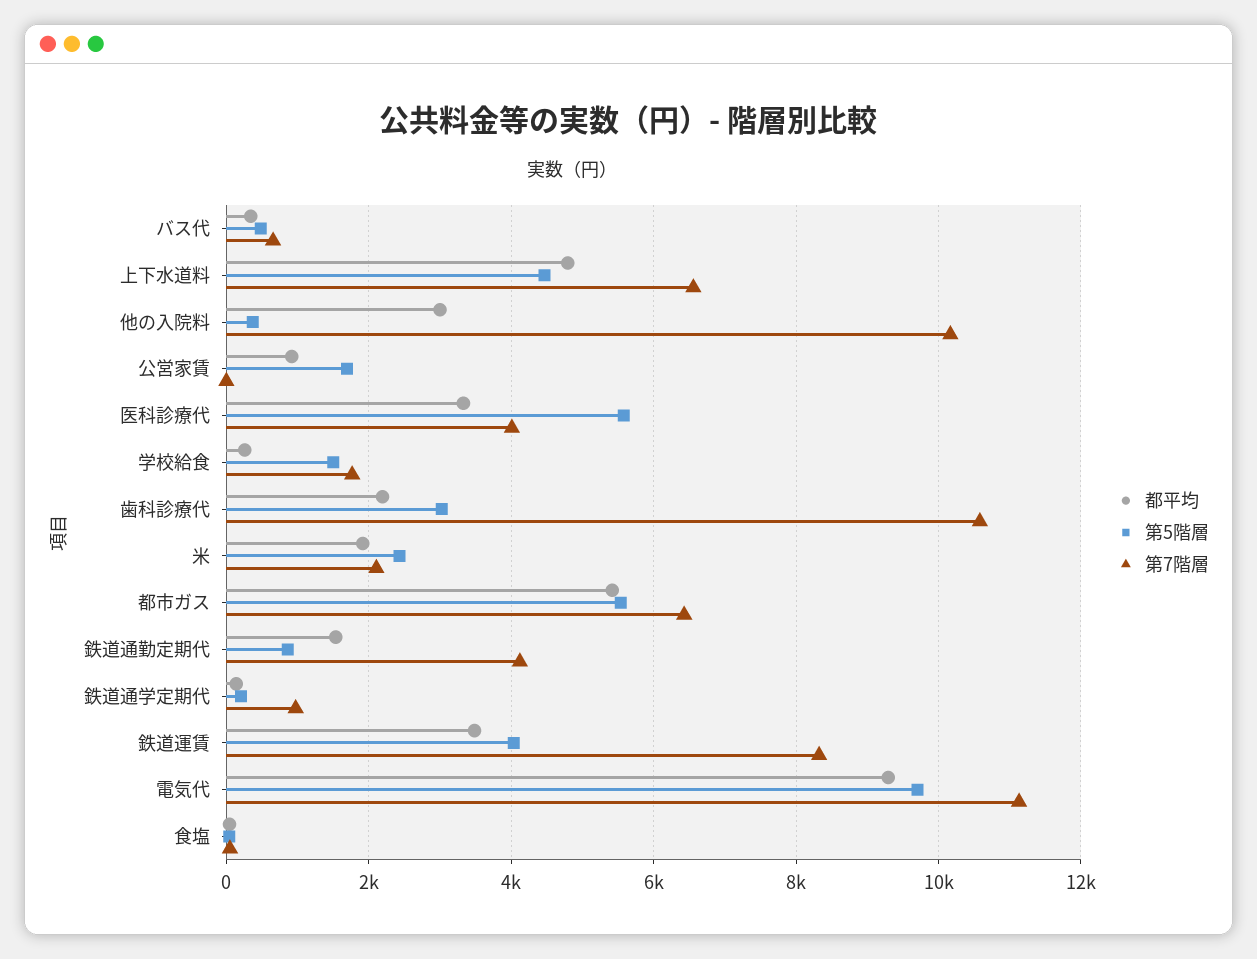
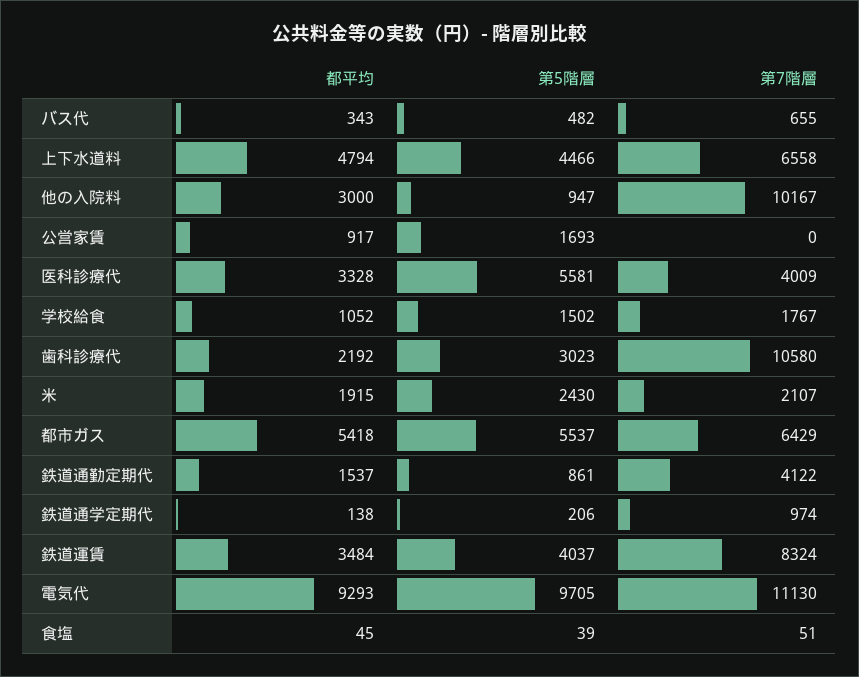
  {
    "都平均": {
      "バス代": 343,
      "上下水道料": 4794,
      "他の入院料": 3000,
      "公営家賃": 917,
      "医科診療代": 3328,
-     "学校給食": 200,
+     "学校給食": 1052,
      "歯科診療代": 2192,
      "米": 1915,
      "都市ガス": 5418,
      "鉄道通勤定期代": 1537,
      "鉄道通学定期代": 138,
      "鉄道運賃": 3484,
      "電気代": 9293,
      "食塩": 45
    },
    "第5階層": {
      "バス代": 482,
      "上下水道料": 4466,
-     "他の入院料": 400,
+     "他の入院料": 947,
      "公営家賃": 1693,
      "医科診療代": 5581,
      "学校給食": 1502,
      "歯科診療代": 3023,
      "米": 2430,
      "都市ガス": 5537,
      "鉄道通勤定期代": 861,
      "鉄道通学定期代": 206,
      "鉄道運賃": 4037,
      "電気代": 9705,
      "食塩": 39
    },
    "第7階層": {
      "バス代": 655,
      "上下水道料": 6558,
      "他の入院料": 10167,
      "公営家賃": 0,
      "医科診療代": 4009,
      "学校給食": 1767,
      "歯科診療代": 10580,
      "米": 2107,
      "都市ガス": 6429,
      "鉄道通勤定期代": 4122,
      "鉄道通学定期代": 974,
      "鉄道運賃": 8324,
      "電気代": 11130,
      "食塩": 51
    }
  }

